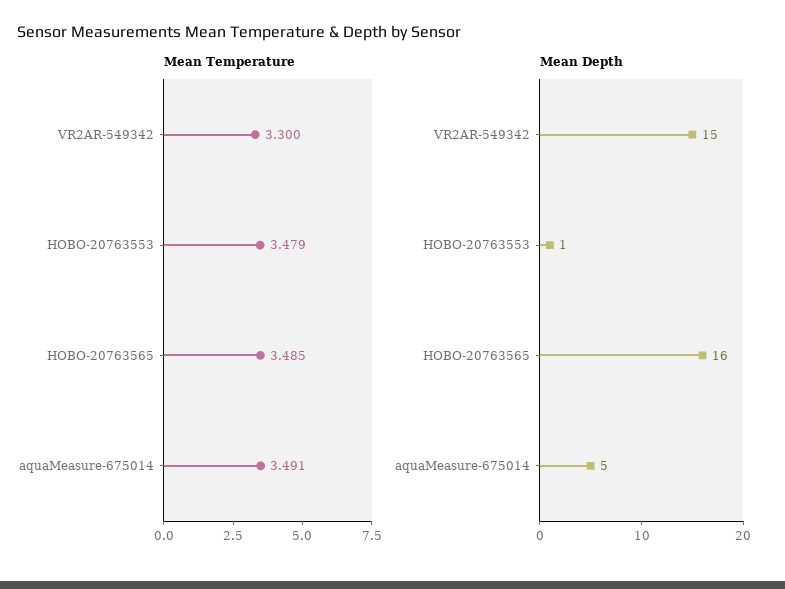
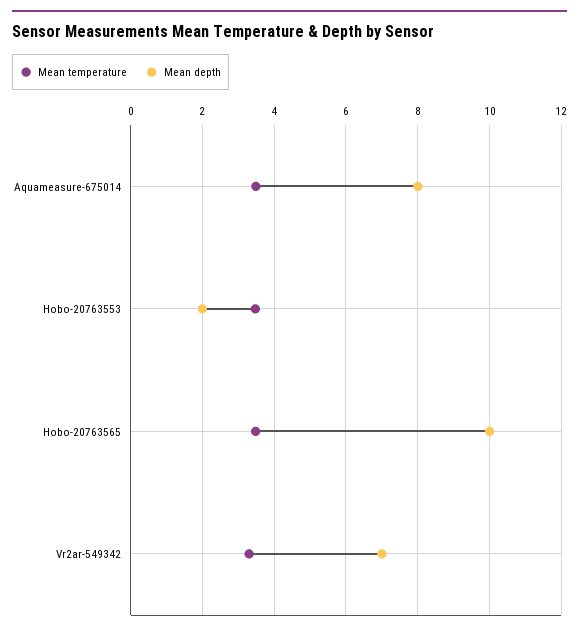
  {
    "Mean Temperature": {
      "VR2AR-549342": 3.3,
      "HOBO-20763553": 3.479,
      "HOBO-20763565": 3.485,
      "aquaMeasure-675014": 3.491
    },
    "Mean Depth": {
-     "VR2AR-549342": 15,
+     "VR2AR-549342": 7,
-     "HOBO-20763553": 1,
+     "HOBO-20763553": 2,
-     "HOBO-20763565": 16,
+     "HOBO-20763565": 10,
-     "aquaMeasure-675014": 5
+     "aquaMeasure-675014": 8
    }
  }

